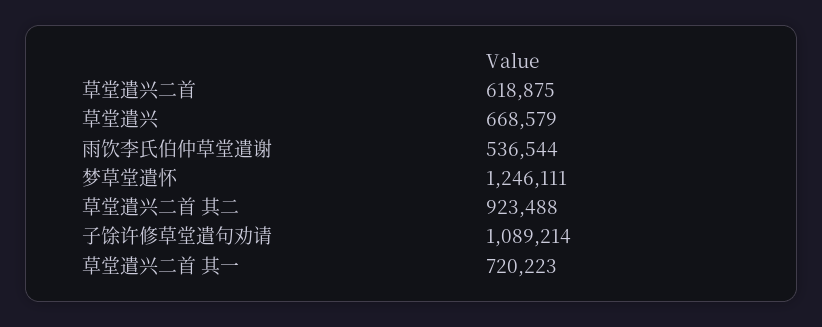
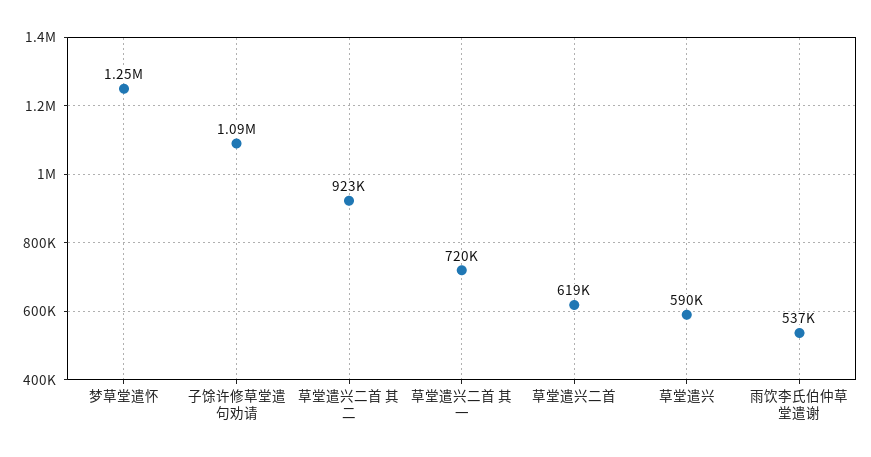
  {
    "草堂遣兴二首": 618875,
-   "草堂遣兴": 668579,
+   "草堂遣兴": 590000,
    "雨饮李氏伯仲草堂遣谢": 536544,
    "梦草堂遣怀": 1246111,
    "草堂遣兴二首 其二": 923488,
    "子馀许修草堂遣句劝请": 1089214,
    "草堂遣兴二首 其一": 720223
  }

